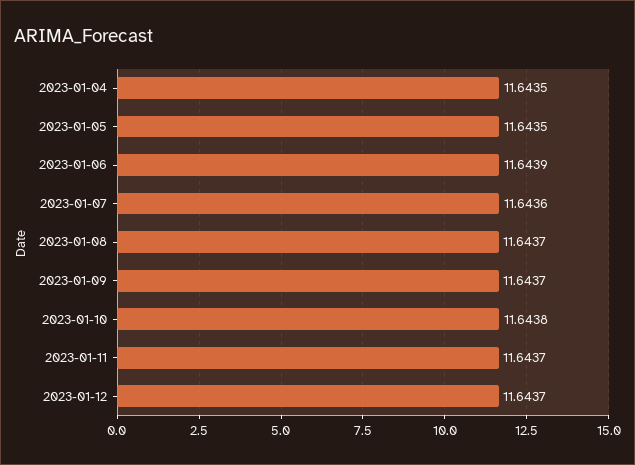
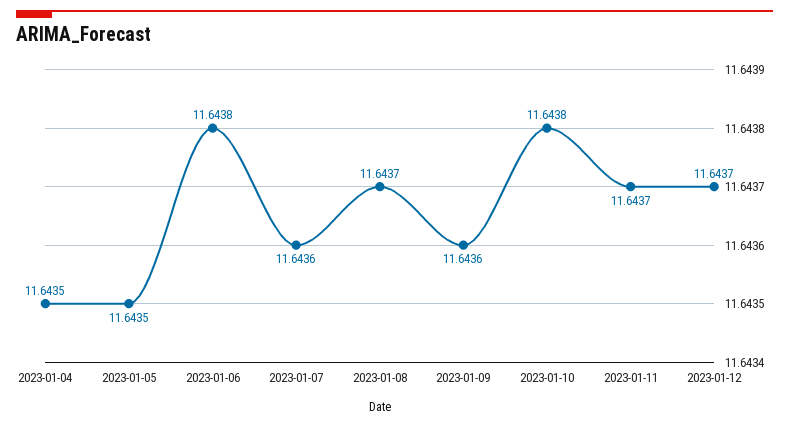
  {
    "2023-01-04": 11.6435,
    "2023-01-05": 11.6435,
-   "2023-01-06": 11.6439,
+   "2023-01-06": 11.6438,
    "2023-01-07": 11.6436,
    "2023-01-08": 11.6437,
-   "2023-01-09": 11.6437,
+   "2023-01-09": 11.6436,
    "2023-01-10": 11.6438,
    "2023-01-11": 11.6437,
    "2023-01-12": 11.6437
  }

